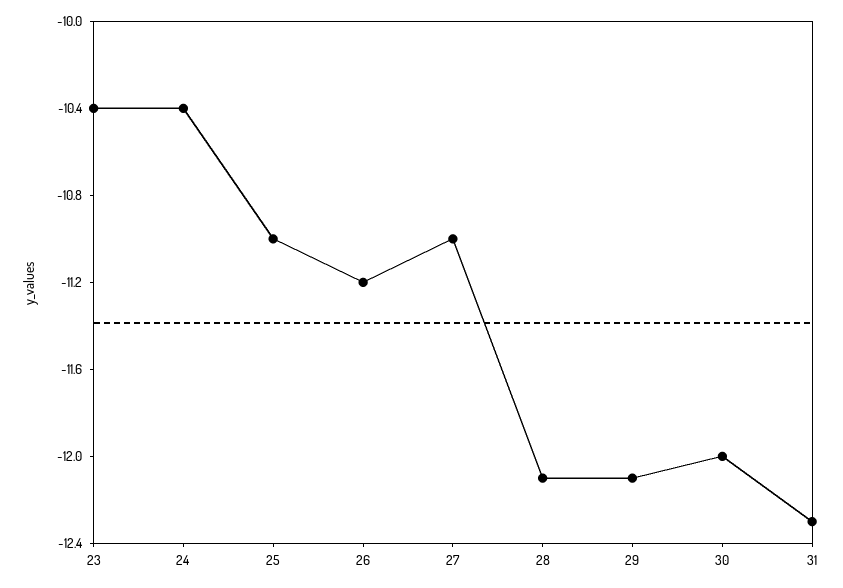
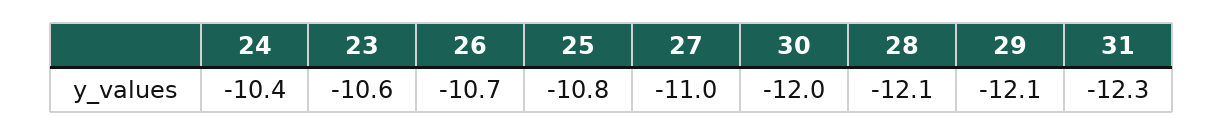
  {
-   "23": -10.4,
+   "23": -10.6,
    "24": -10.4,
-   "25": -11,
+   "25": -10.8,
-   "26": -11.2,
+   "26": -10.7,
    "27": -11,
    "28": -12.1,
    "29": -12.1,
    "30": -12,
    "31": -12.3
  }

